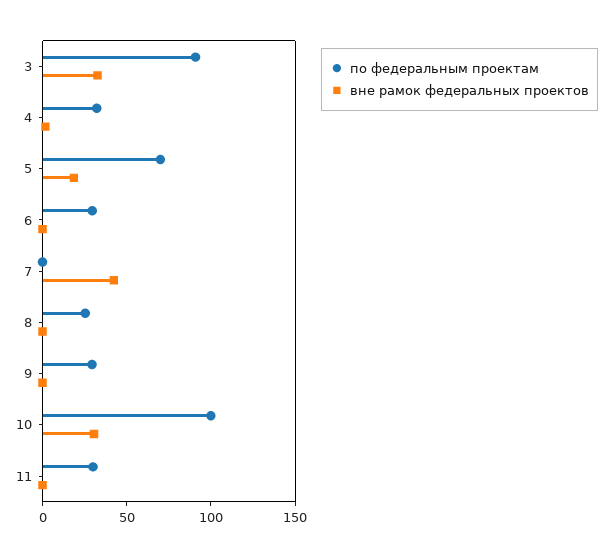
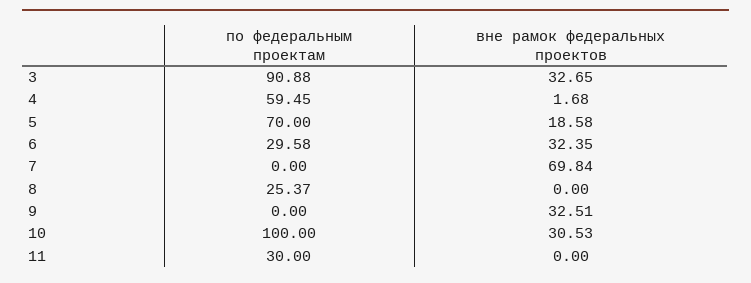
  {
    "по федеральным проектам": {
      "3": 90.88,
-     "4": 30,
+     "4": 59.45,
      "5": 70,
      "6": 29.58,
      "7": 0,
      "8": 25.37,
-     "9": 30,
+     "9": 0,
      "10": 100,
      "11": 30
    },
    "вне рамок федеральных проектов": {
      "3": 32.65,
      "4": 1.68,
      "5": 18.58,
-     "6": 0,
+     "6": 32.35,
-     "7": 40,
+     "7": 69.84,
      "8": 0,
-     "9": 0,
+     "9": 32.51,
      "10": 30.53,
      "11": 0
    }
  }

